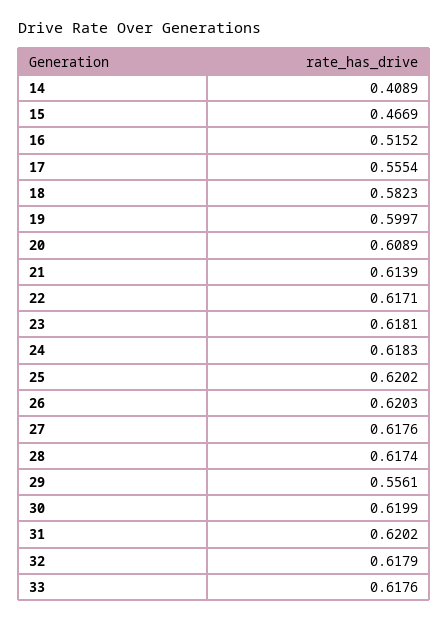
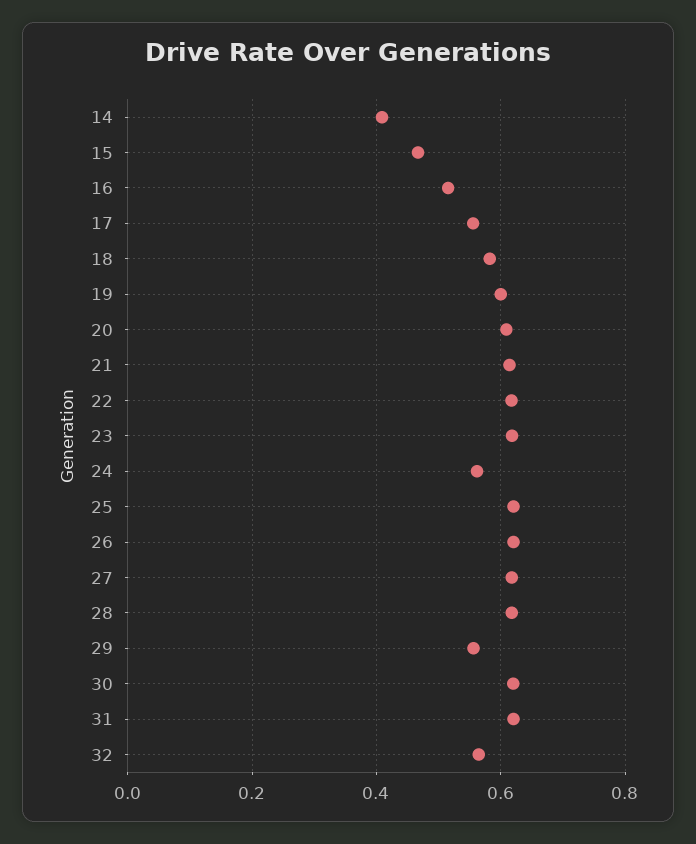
  {
    "14": 0.4089,
    "15": 0.4669,
    "16": 0.5152,
    "17": 0.5554,
    "18": 0.5823,
    "19": 0.5997,
    "20": 0.6089,
    "21": 0.6139,
    "22": 0.6171,
    "23": 0.6181,
-   "24": 0.6183,
+   "24": 0.56,
    "25": 0.6202,
    "26": 0.6203,
    "27": 0.6176,
    "28": 0.6174,
    "29": 0.5561,
    "30": 0.6199,
    "31": 0.6202,
-   "32": 0.6179,
+   "32": 0.56
-   "33": 0.6176
  }

